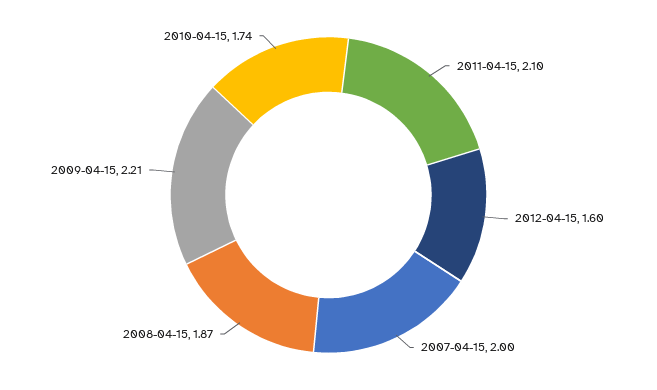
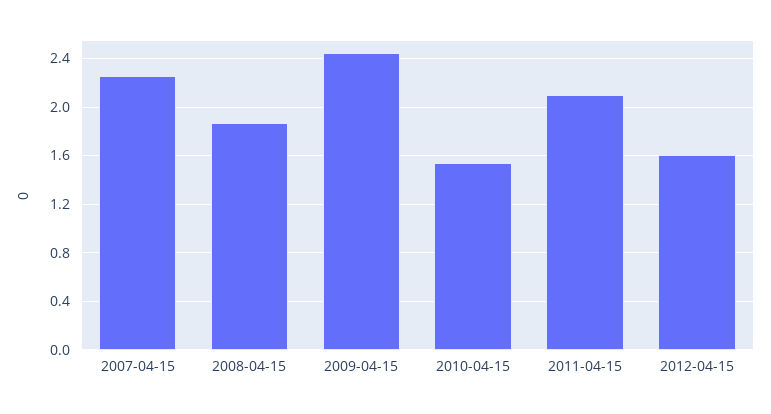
  {
    "2011-04-15": 2.1,
    "2012-04-15": 1.6,
-   "2007-04-15": 2,
+   "2007-04-15": 2.25,
    "2008-04-15": 1.87,
-   "2009-04-15": 2.21,
+   "2009-04-15": 2.45,
-   "2010-04-15": 1.74
+   "2010-04-15": 1.55
  }

